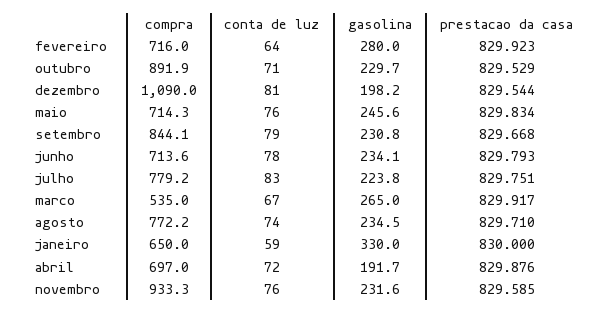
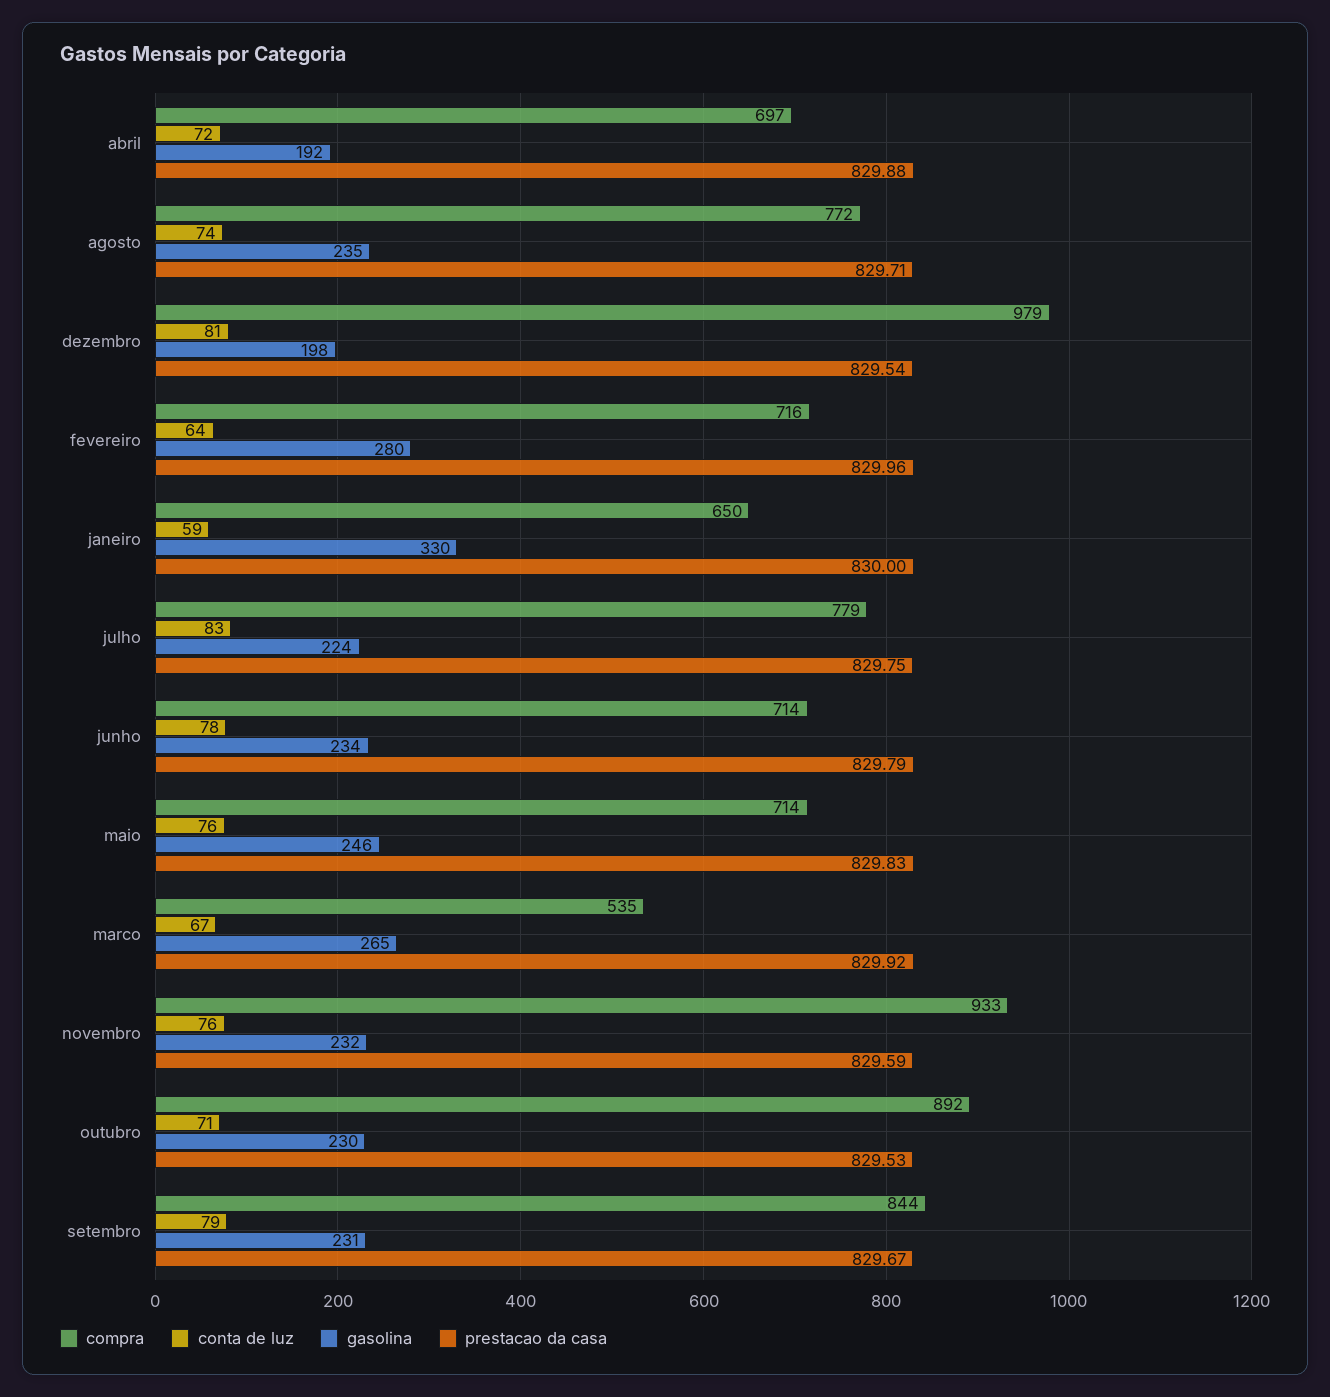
  {
    "compra": {
      "fevereiro": 716,
      "outubro": 891.9,
-     "dezembro": 1090,
+     "dezembro": 979,
      "maio": 714.3,
      "setembro": 844.1,
      "junho": 713.6,
      "julho": 779.2,
      "marco": 535,
      "agosto": 772.2,
      "janeiro": 650,
      "abril": 697,
      "novembro": 933.3
    },
    "conta de luz": {
      "fevereiro": 64,
      "outubro": 71,
      "dezembro": 81,
      "maio": 76,
      "setembro": 79,
      "junho": 78,
      "julho": 83,
      "marco": 67,
      "agosto": 74,
      "janeiro": 59,
      "abril": 72,
      "novembro": 76
    },
    "gasolina": {
      "fevereiro": 280,
      "outubro": 229.7,
      "dezembro": 198.2,
      "maio": 245.6,
      "setembro": 230.8,
      "junho": 234.1,
      "julho": 223.8,
      "marco": 265,
      "agosto": 234.5,
      "janeiro": 330,
      "abril": 191.7,
      "novembro": 231.6
    },
    "prestacao da casa": {
-     "fevereiro": 829.923,
+     "fevereiro": 829.96,
      "outubro": 829.529,
      "dezembro": 829.544,
      "maio": 829.834,
      "setembro": 829.668,
      "junho": 829.793,
      "julho": 829.751,
      "marco": 829.917,
      "agosto": 829.71,
      "janeiro": 830,
      "abril": 829.876,
      "novembro": 829.585
    }
  }

